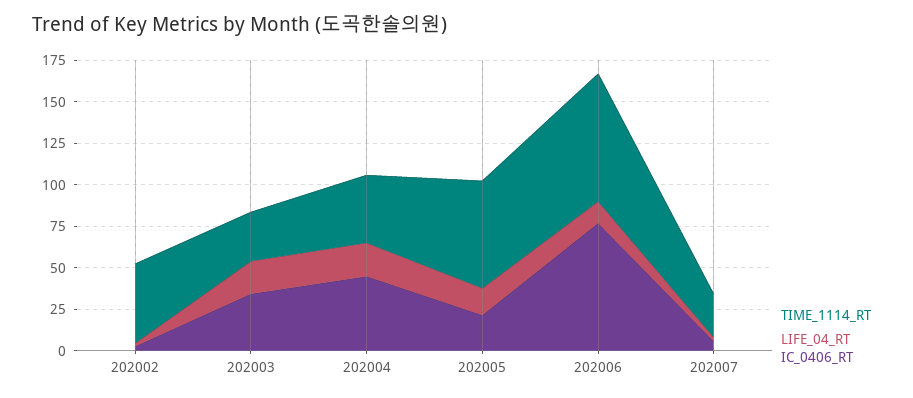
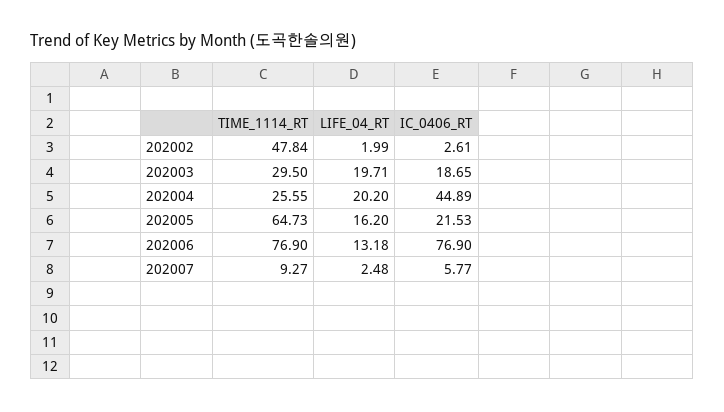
  {
    "TIME_1114_RT": {
      "202002": 47.84,
      "202003": 29.5,
-     "202004": 40,
+     "202004": 25.55,
      "202005": 64.73,
      "202006": 76.9,
-     "202007": 25
+     "202007": 9.27
    },
    "LIFE_04_RT": {
      "202002": 1.99,
      "202003": 19.71,
      "202004": 20.2,
      "202005": 16.2,
      "202006": 13.18,
      "202007": 2.48
    },
    "IC_0406_RT": {
      "202002": 2.61,
-     "202003": 35,
+     "202003": 18.65,
      "202004": 44.89,
      "202005": 21.53,
      "202006": 76.9,
      "202007": 5.77
    }
  }

